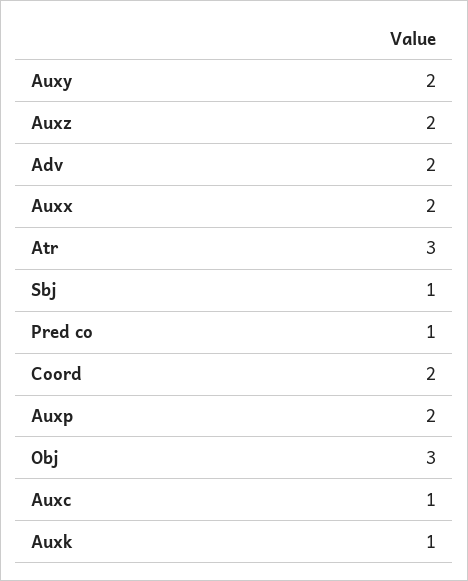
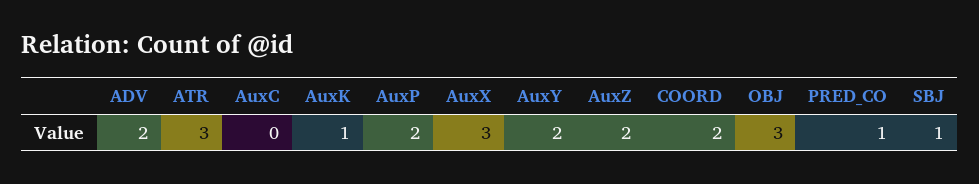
  {
    "Auxy": 2,
    "Auxz": 2,
    "Adv": 2,
-   "Auxx": 2,
+   "Auxx": 3,
    "Atr": 3,
    "Sbj": 1,
    "Pred co": 1,
    "Coord": 2,
    "Auxp": 2,
    "Obj": 3,
-   "Auxc": 1,
+   "Auxc": 0,
    "Auxk": 1
  }

